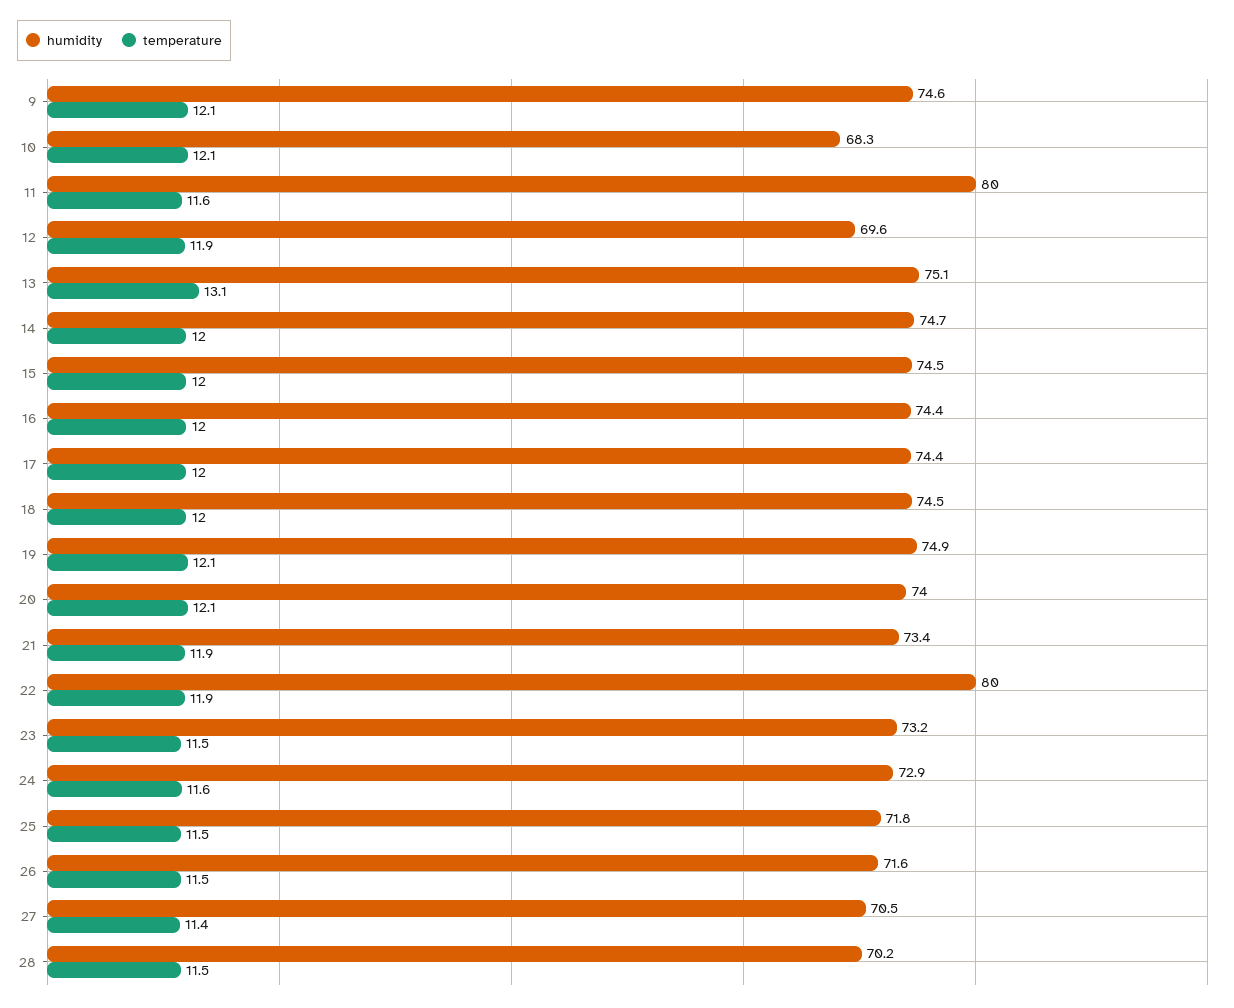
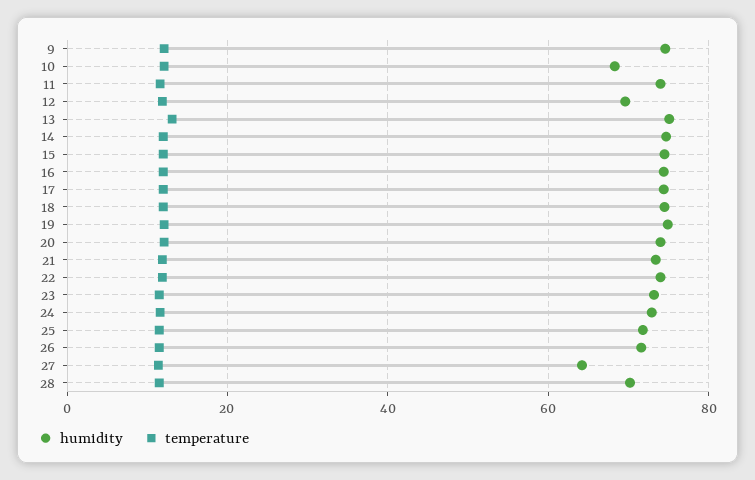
  {
    "humidity": {
      "9": 74.6,
      "10": 68.3,
-     "11": 80,
+     "11": 74,
      "12": 69.6,
      "13": 75.1,
      "14": 74.7,
      "15": 74.5,
      "16": 74.4,
      "17": 74.4,
      "18": 74.5,
      "19": 74.9,
      "20": 74,
      "21": 73.4,
-     "22": 80,
+     "22": 74,
      "23": 73.2,
      "24": 72.9,
      "25": 71.8,
      "26": 71.6,
-     "27": 70.5,
+     "27": 64,
      "28": 70.2
    },
    "temperature": {
      "9": 12.1,
      "10": 12.1,
      "11": 11.6,
      "12": 11.9,
      "13": 13.1,
      "14": 12,
      "15": 12,
      "16": 12,
      "17": 12,
      "18": 12,
      "19": 12.1,
      "20": 12.1,
      "21": 11.9,
      "22": 11.9,
      "23": 11.5,
      "24": 11.6,
      "25": 11.5,
      "26": 11.5,
      "27": 11.4,
      "28": 11.5
    }
  }

